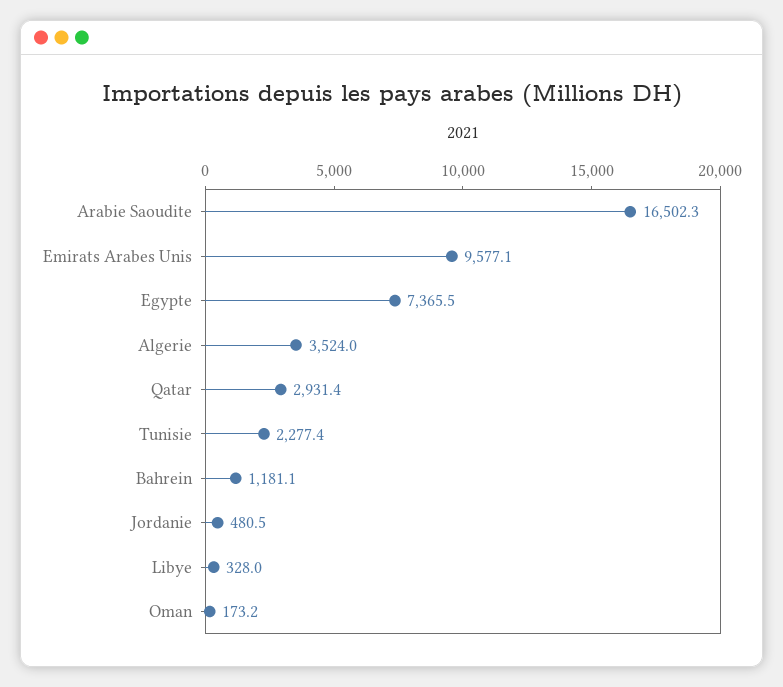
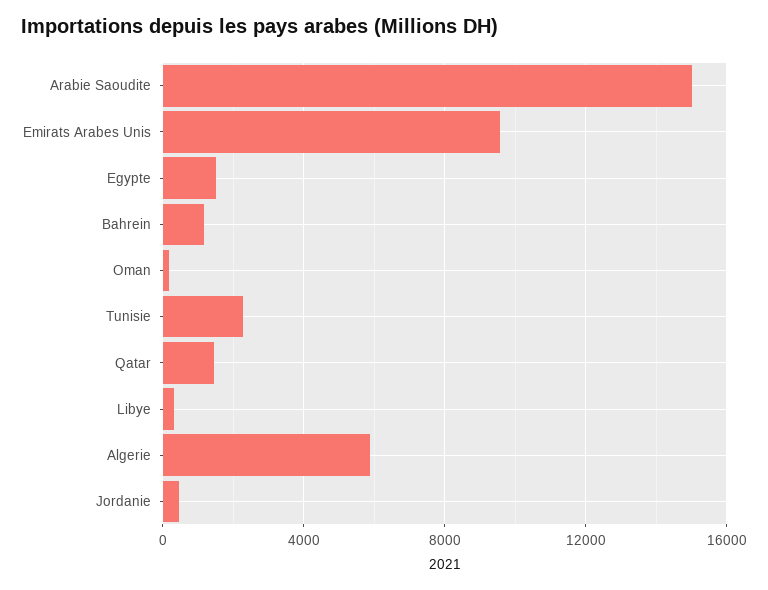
  {
-   "Arabie Saoudite": 16502.3,
+   "Arabie Saoudite": 15000,
    "Emirats Arabes Unis": 9577.1,
-   "Egypte": 7365.5,
+   "Egypte": 1500,
-   "Algerie": 3524,
+   "Algerie": 6000,
-   "Qatar": 2931.4,
+   "Qatar": 1500,
    "Tunisie": 2277.4,
    "Bahrein": 1181.1,
    "Jordanie": 480.5,
    "Libye": 328,
    "Oman": 173.2
  }

